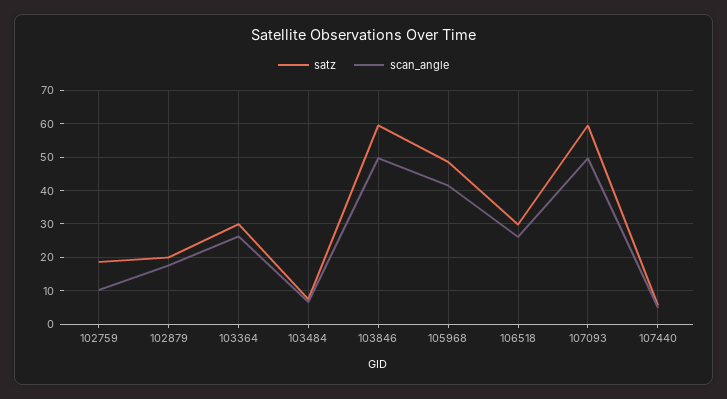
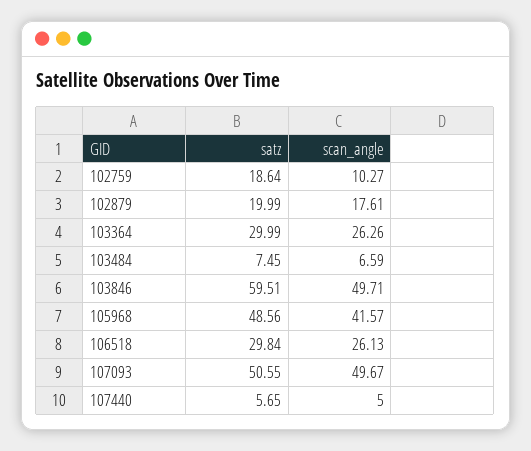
  {
    "satz": {
      "102759": 18.64,
      "102879": 19.99,
      "103364": 29.99,
      "103484": 7.45,
      "103846": 59.51,
      "105968": 48.56,
      "106518": 29.84,
-     "107093": 60,
+     "107093": 50.55,
      "107440": 5.65
    },
    "scan_angle": {
      "102759": 10.27,
      "102879": 17.61,
      "103364": 26.26,
      "103484": 6.59,
      "103846": 49.71,
      "105968": 41.57,
      "106518": 26.13,
      "107093": 49.67,
      "107440": 5
    }
  }

